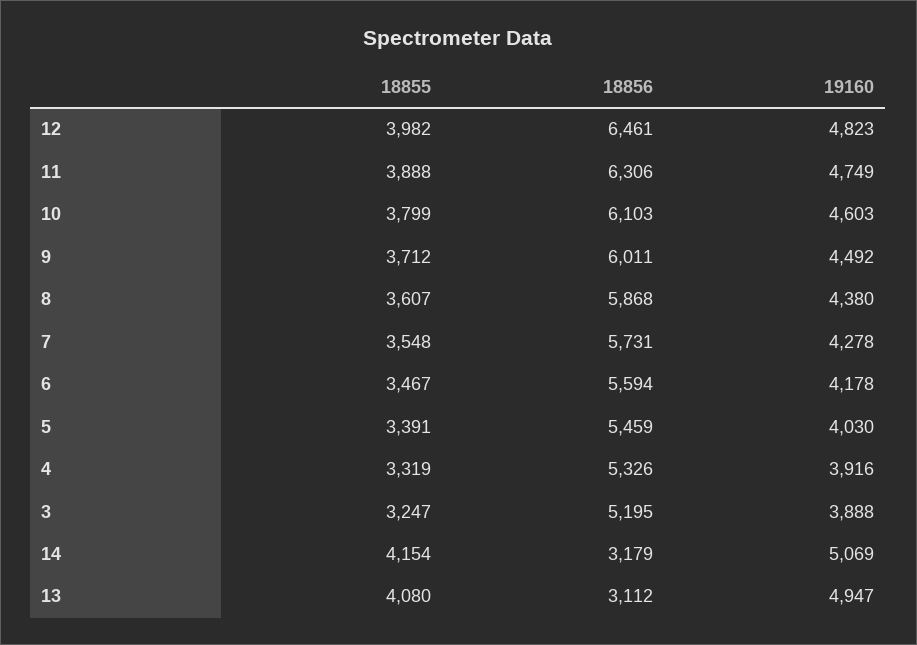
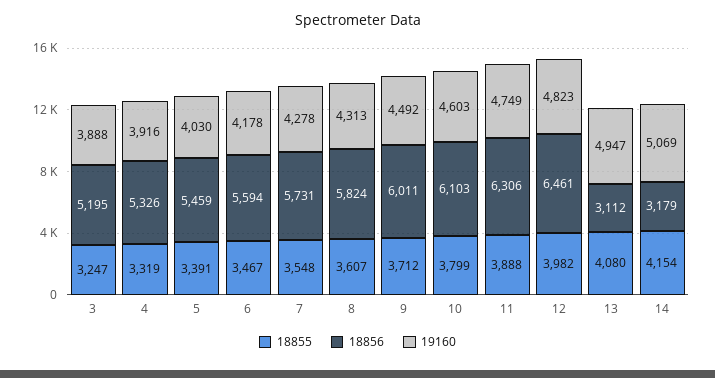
  {
    "18855": {
      "12": 3982,
      "11": 3888,
      "10": 3799,
      "9": 3712,
      "8": 3607,
      "7": 3548,
      "6": 3467,
      "5": 3391,
      "4": 3319,
      "3": 3247,
      "14": 4154,
      "13": 4080
    },
    "18856": {
      "12": 6461,
      "11": 6306,
      "10": 6103,
      "9": 6011,
-     "8": 5868,
+     "8": 5824,
      "7": 5731,
      "6": 5594,
      "5": 5459,
      "4": 5326,
      "3": 5195,
      "14": 3179,
      "13": 3112
    },
    "19160": {
      "12": 4823,
      "11": 4749,
      "10": 4603,
      "9": 4492,
-     "8": 4380,
+     "8": 4313,
      "7": 4278,
      "6": 4178,
      "5": 4030,
      "4": 3916,
      "3": 3888,
      "14": 5069,
      "13": 4947
    }
  }

